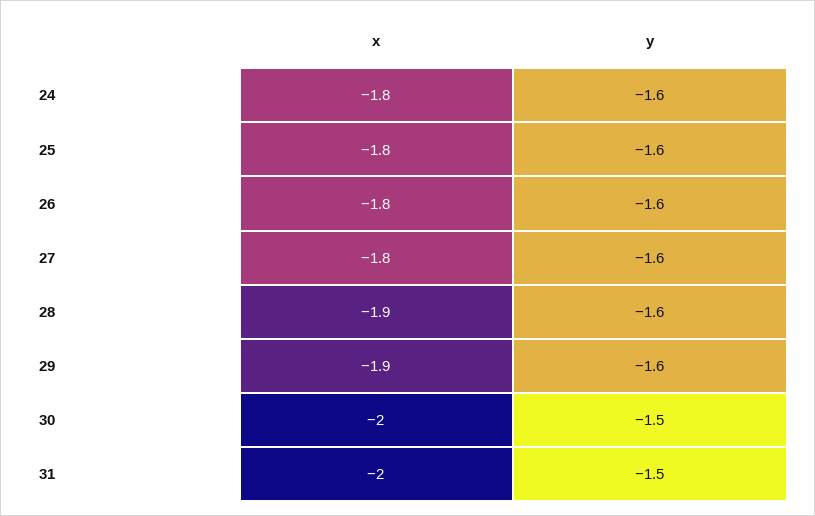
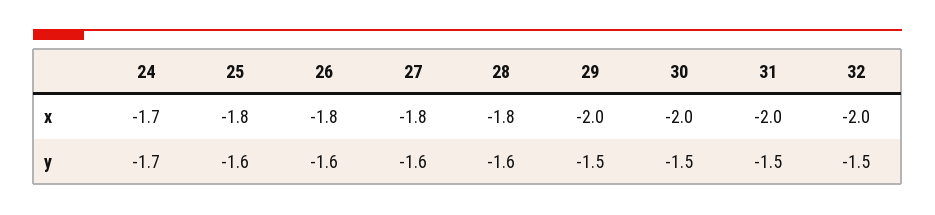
  {
    "x": {
-     "24": -1.8,
+     "24": -1.7,
      "25": -1.8,
      "26": -1.8,
      "27": -1.8,
-     "28": -1.9,
+     "28": -1.8,
-     "29": -1.9,
+     "29": -2,
      "30": -2,
-     "31": -2
+     "31": -2,
+     "32": -2
    },
    "y": {
-     "24": -1.6,
+     "24": -1.7,
      "25": -1.6,
      "26": -1.6,
      "27": -1.6,
      "28": -1.6,
-     "29": -1.6,
+     "29": -1.5,
      "30": -1.5,
-     "31": -1.5
+     "31": -1.5,
+     "32": -1.5
    }
  }

